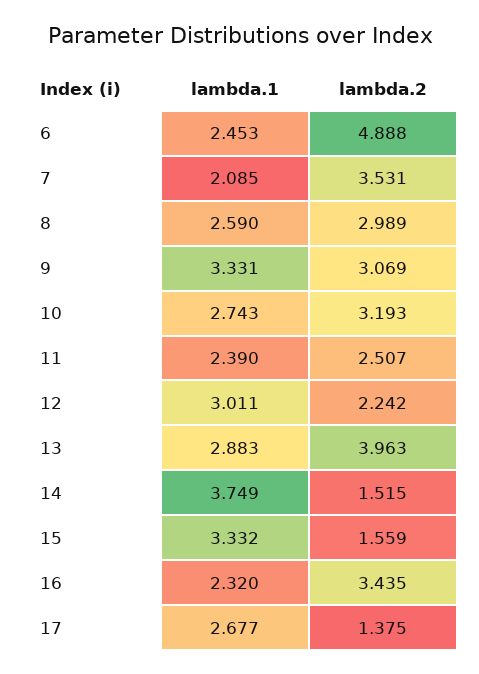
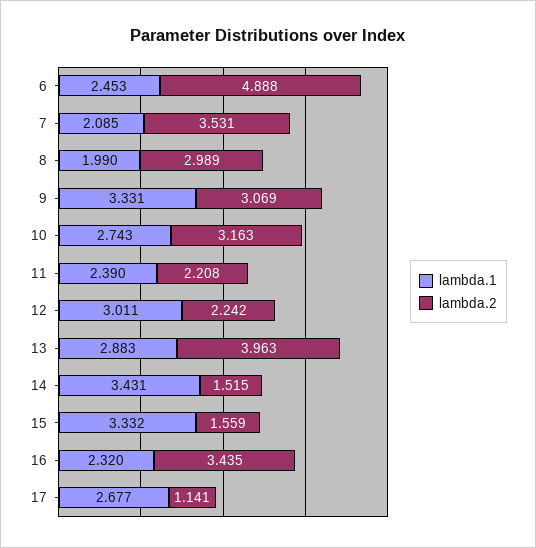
  {
    "lambda.1": {
      "6": 2.453,
      "7": 2.085,
-     "8": 2.59,
+     "8": 1.99,
      "9": 3.331,
      "10": 2.743,
      "11": 2.39,
      "12": 3.011,
      "13": 2.883,
-     "14": 3.749,
+     "14": 3.431,
      "15": 3.332,
      "16": 2.32,
      "17": 2.677
    },
    "lambda.2": {
      "6": 4.888,
      "7": 3.531,
      "8": 2.989,
      "9": 3.069,
-     "10": 3.193,
+     "10": 3.163,
-     "11": 2.507,
+     "11": 2.208,
      "12": 2.242,
      "13": 3.963,
      "14": 1.515,
      "15": 1.559,
      "16": 3.435,
-     "17": 1.375
+     "17": 1.141
    }
  }

